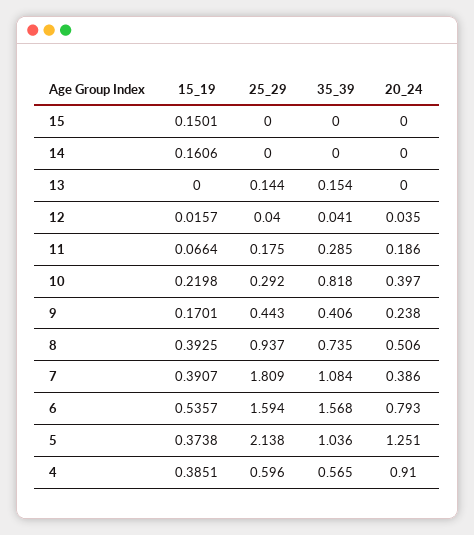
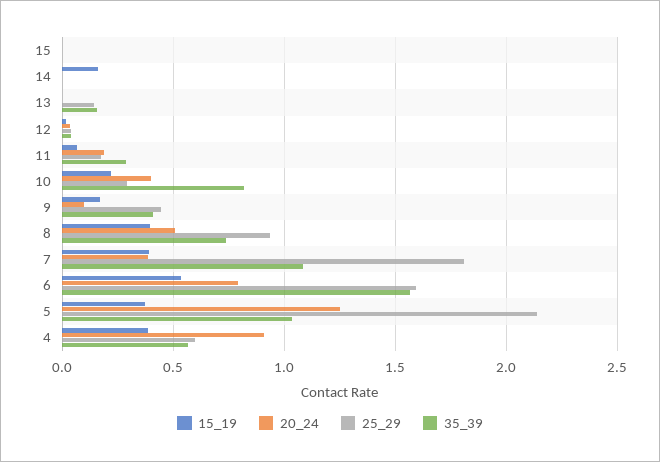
  {
    "15_19": {
-     "15": 0.1501,
+     "15": 0,
      "14": 0.1606,
      "13": 0,
      "12": 0.0157,
      "11": 0.0664,
      "10": 0.2198,
      "9": 0.1701,
      "8": 0.3925,
      "7": 0.3907,
      "6": 0.5357,
      "5": 0.3738,
      "4": 0.3851
    },
    "25_29": {
      "15": 0,
      "14": 0,
      "13": 0.144,
      "12": 0.04,
      "11": 0.175,
      "10": 0.292,
      "9": 0.443,
      "8": 0.937,
      "7": 1.809,
      "6": 1.594,
      "5": 2.138,
      "4": 0.596
    },
    "35_39": {
      "15": 0,
      "14": 0,
      "13": 0.154,
      "12": 0.041,
      "11": 0.285,
      "10": 0.818,
      "9": 0.406,
      "8": 0.735,
      "7": 1.084,
      "6": 1.568,
      "5": 1.036,
      "4": 0.565
    },
    "20_24": {
      "15": 0,
      "14": 0,
      "13": 0,
      "12": 0.035,
      "11": 0.186,
      "10": 0.397,
-     "9": 0.238,
+     "9": 0.1,
      "8": 0.506,
      "7": 0.386,
      "6": 0.793,
      "5": 1.251,
      "4": 0.91
    }
  }

